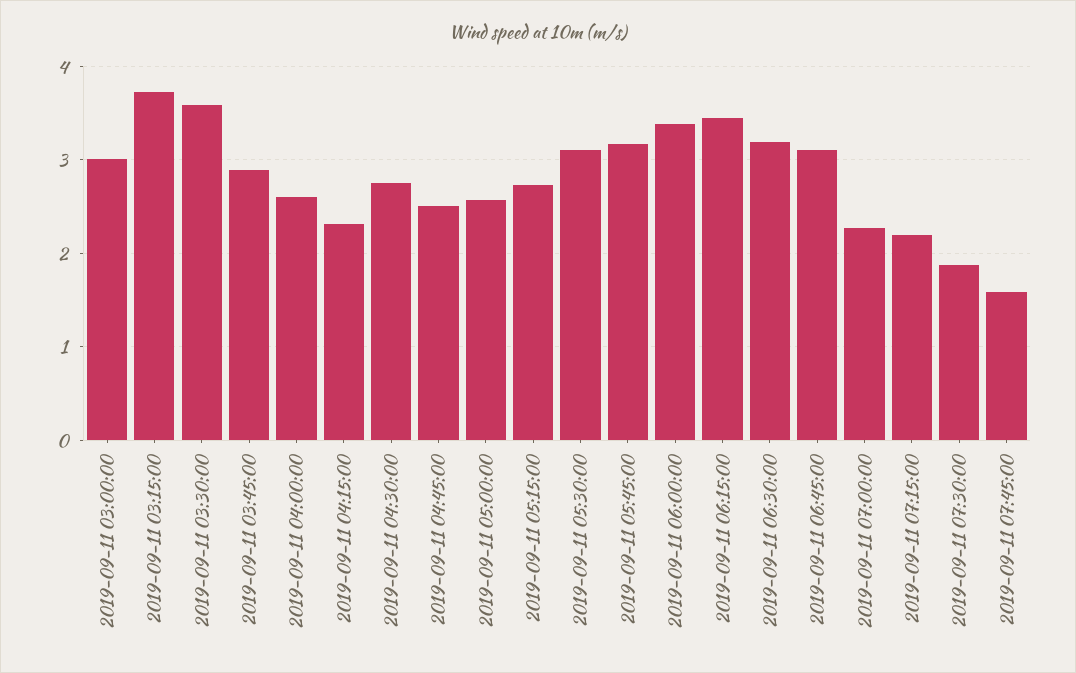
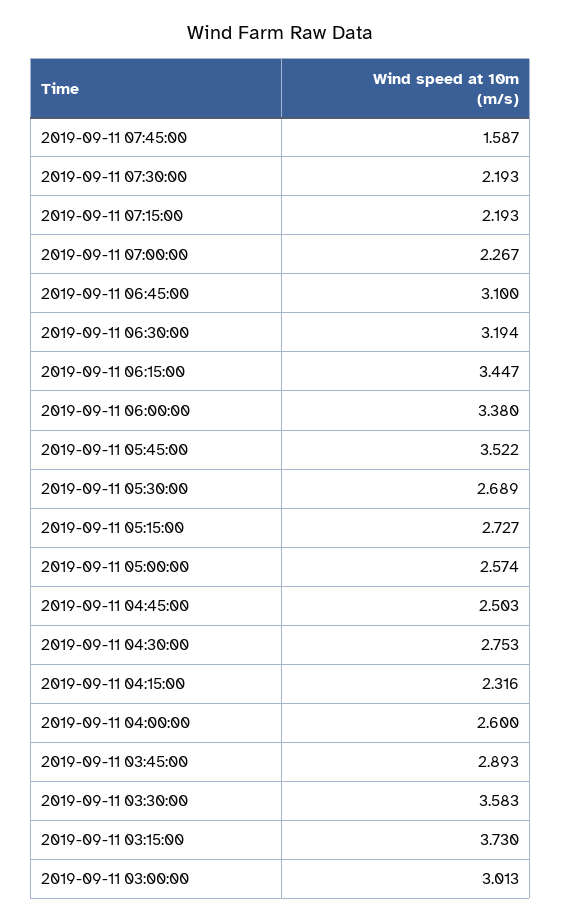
  {
    "2019-09-11 03:00:00": 3.013,
    "2019-09-11 03:15:00": 3.73,
    "2019-09-11 03:30:00": 3.583,
    "2019-09-11 03:45:00": 2.893,
    "2019-09-11 04:00:00": 2.6,
    "2019-09-11 04:15:00": 2.316,
    "2019-09-11 04:30:00": 2.753,
    "2019-09-11 04:45:00": 2.503,
    "2019-09-11 05:00:00": 2.574,
    "2019-09-11 05:15:00": 2.727,
-   "2019-09-11 05:30:00": 3.1,
+   "2019-09-11 05:30:00": 2.689,
-   "2019-09-11 05:45:00": 3.2,
+   "2019-09-11 05:45:00": 3.522,
    "2019-09-11 06:00:00": 3.38,
    "2019-09-11 06:15:00": 3.447,
    "2019-09-11 06:30:00": 3.194,
    "2019-09-11 06:45:00": 3.1,
    "2019-09-11 07:00:00": 2.267,
    "2019-09-11 07:15:00": 2.193,
-   "2019-09-11 07:30:00": 1.9,
+   "2019-09-11 07:30:00": 2.193,
    "2019-09-11 07:45:00": 1.587
  }

